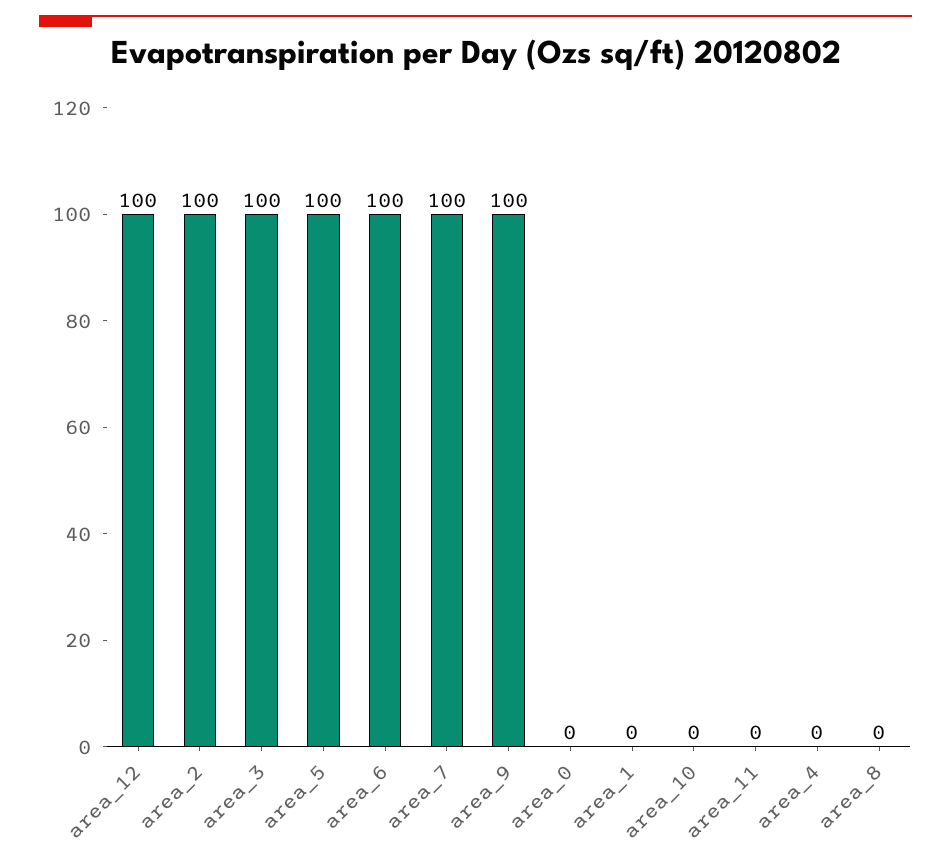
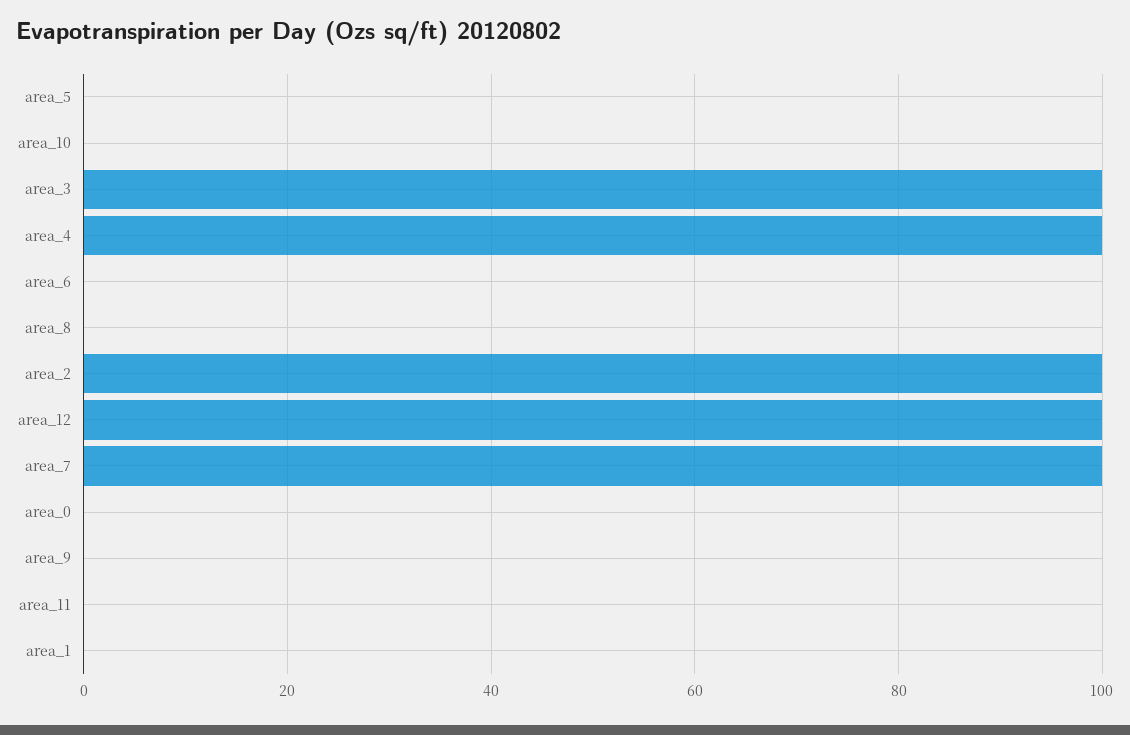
  {
    "area_12": 100,
    "area_2": 100,
    "area_3": 100,
-   "area_5": 100,
+   "area_5": 0,
-   "area_6": 100,
+   "area_6": 0,
    "area_7": 100,
-   "area_9": 100,
+   "area_9": 0,
    "area_0": 0,
    "area_1": 0,
    "area_10": 0,
    "area_11": 0,
-   "area_4": 0,
+   "area_4": 100,
    "area_8": 0
  }

